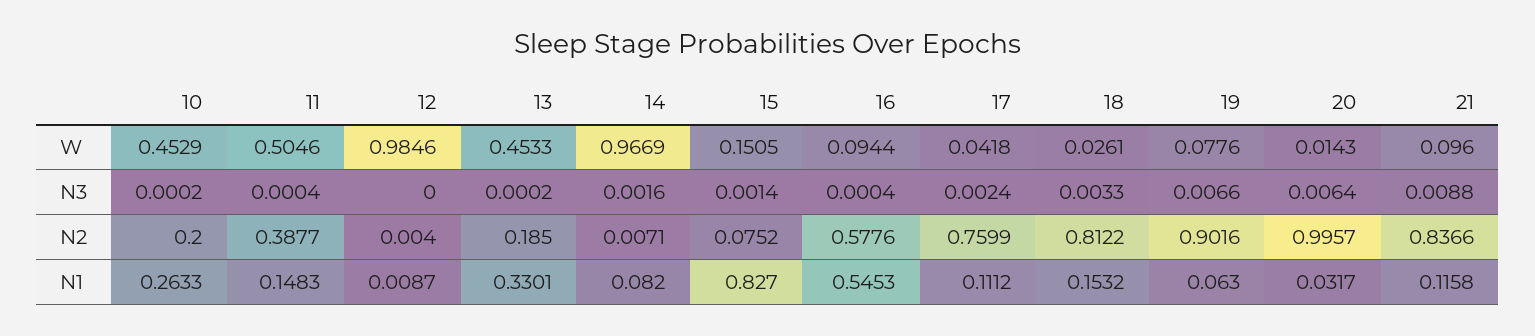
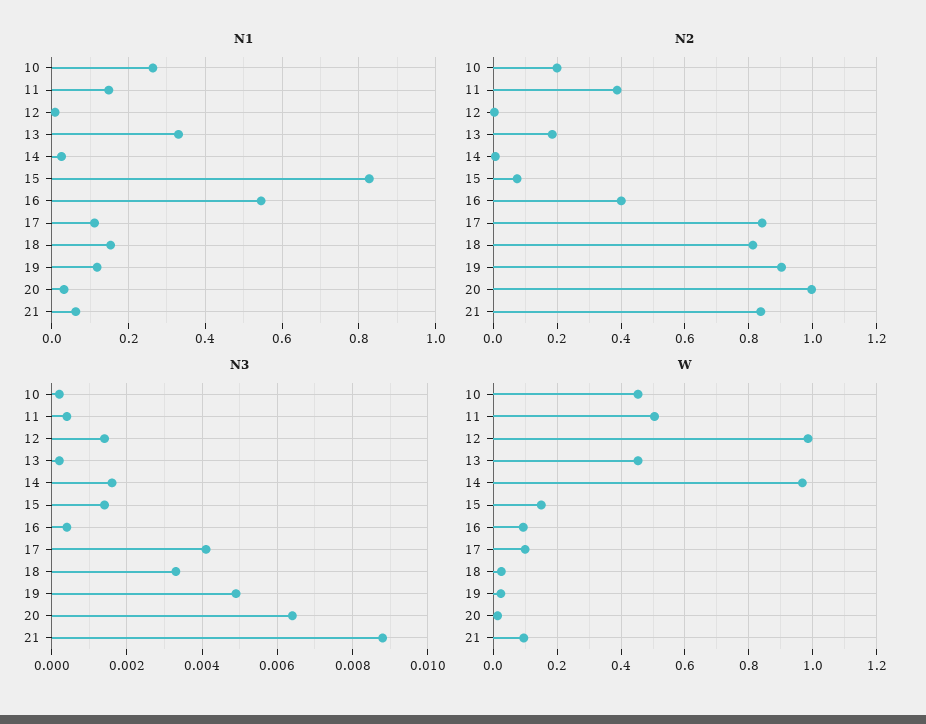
  {
    "W": {
      "10": 0.4529,
      "11": 0.5046,
      "12": 0.9846,
      "13": 0.4533,
      "14": 0.9669,
      "15": 0.1505,
      "16": 0.0944,
-     "17": 0.0418,
+     "17": 0.1,
      "18": 0.0261,
-     "19": 0.0776,
+     "19": 0.02,
      "20": 0.0143,
      "21": 0.096
    },
    "N3": {
      "10": 0.0002,
      "11": 0.0004,
-     "12": 0,
+     "12": 0.0015,
      "13": 0.0002,
      "14": 0.0016,
      "15": 0.0014,
      "16": 0.0004,
-     "17": 0.0024,
+     "17": 0.004,
      "18": 0.0033,
-     "19": 0.0066,
+     "19": 0.005,
      "20": 0.0064,
      "21": 0.0088
    },
    "N2": {
      "10": 0.2,
      "11": 0.3877,
      "12": 0.004,
      "13": 0.185,
      "14": 0.0071,
      "15": 0.0752,
-     "16": 0.5776,
+     "16": 0.4,
-     "17": 0.7599,
+     "17": 0.84,
      "18": 0.8122,
      "19": 0.9016,
      "20": 0.9957,
      "21": 0.8366
    },
    "N1": {
      "10": 0.2633,
      "11": 0.1483,
      "12": 0.0087,
      "13": 0.3301,
-     "14": 0.082,
+     "14": 0.02,
      "15": 0.827,
      "16": 0.5453,
      "17": 0.1112,
      "18": 0.1532,
-     "19": 0.063,
+     "19": 0.12,
      "20": 0.0317,
-     "21": 0.1158
+     "21": 0.06
    }
  }

